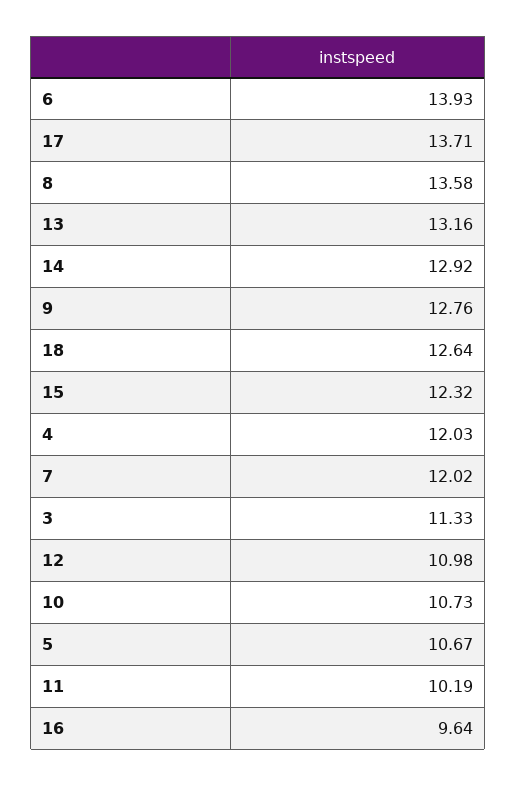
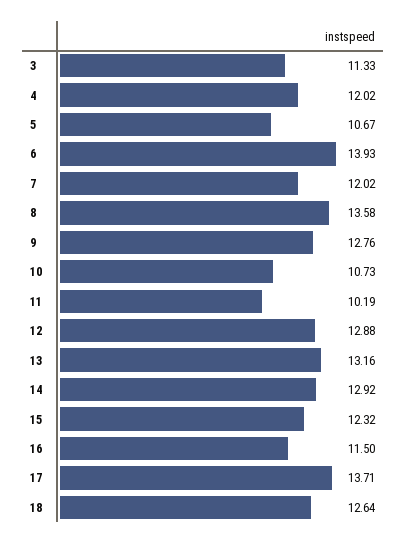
  {
    "6": 13.93,
    "17": 13.71,
    "8": 13.58,
    "13": 13.16,
    "14": 12.92,
    "9": 12.76,
    "18": 12.64,
    "15": 12.32,
-   "4": 12.03,
+   "4": 12.02,
    "7": 12.02,
    "3": 11.33,
-   "12": 10.98,
+   "12": 12.88,
    "10": 10.73,
    "5": 10.67,
    "11": 10.19,
-   "16": 9.64
+   "16": 11.5
  }

